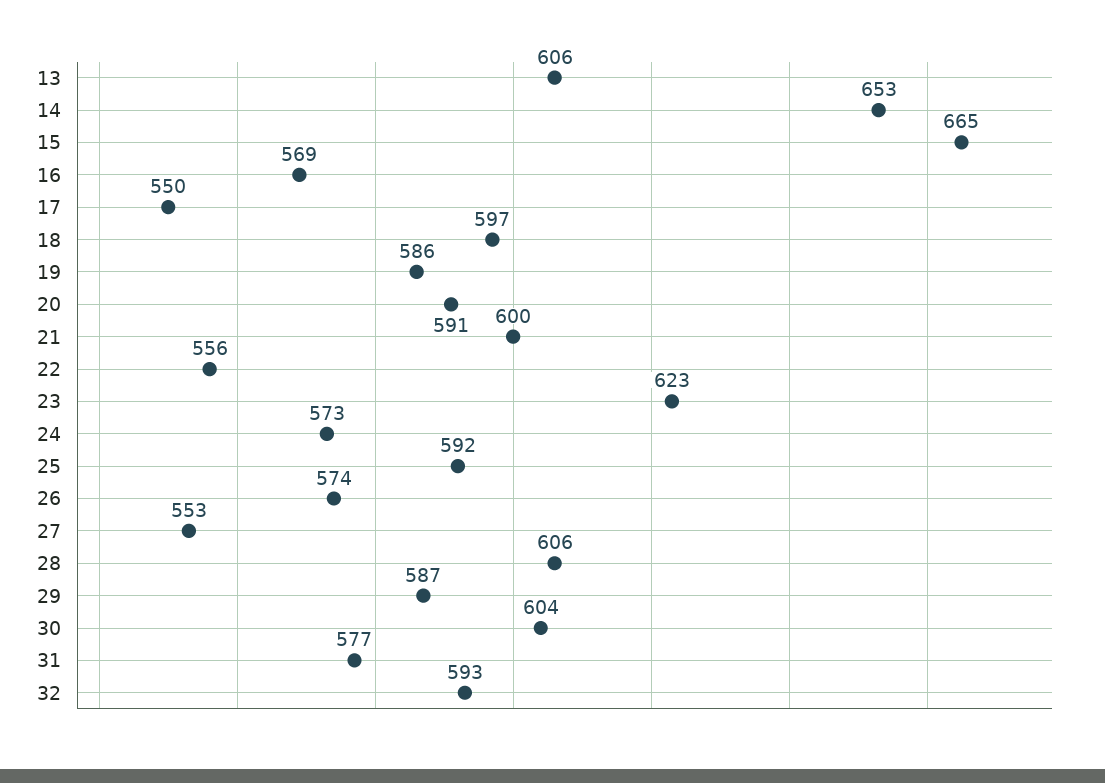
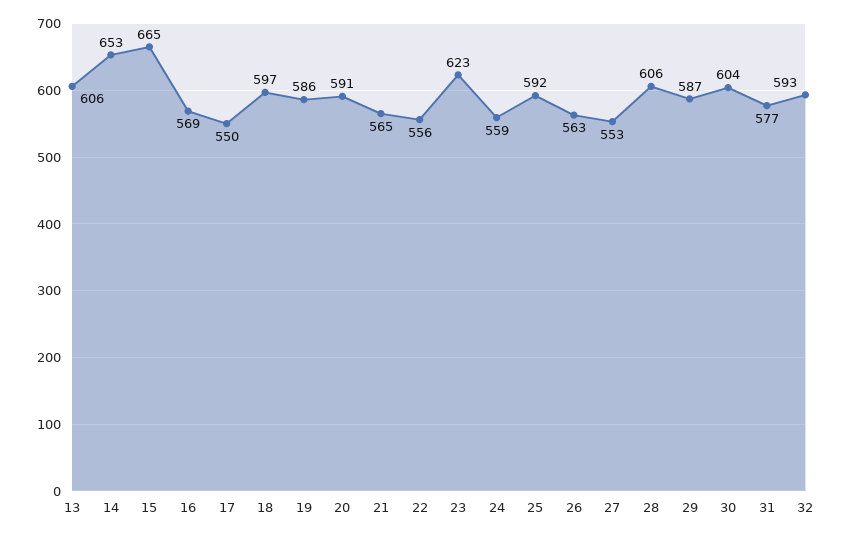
  {
    "13": 606,
    "14": 653,
    "15": 665,
    "16": 569,
    "17": 550,
    "18": 597,
    "19": 586,
    "20": 591,
-   "21": 600,
+   "21": 565,
    "22": 556,
    "23": 623,
-   "24": 573,
+   "24": 559,
    "25": 592,
-   "26": 574,
+   "26": 563,
    "27": 553,
    "28": 606,
    "29": 587,
    "30": 604,
    "31": 577,
    "32": 593
  }

